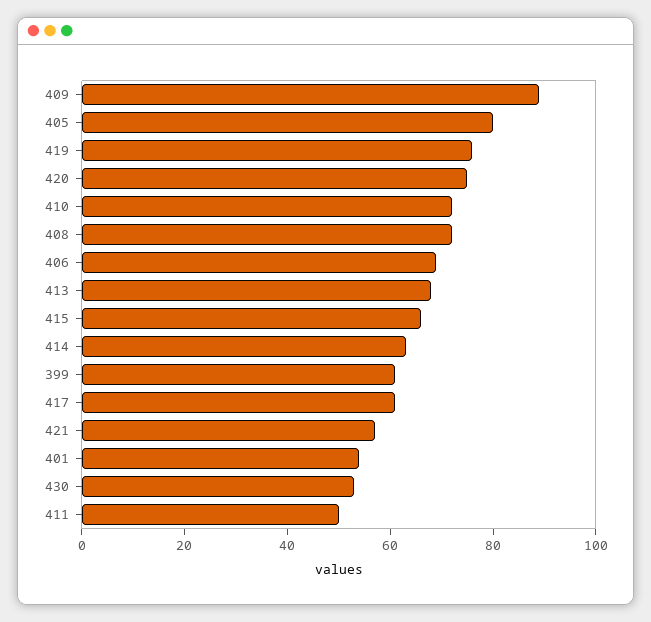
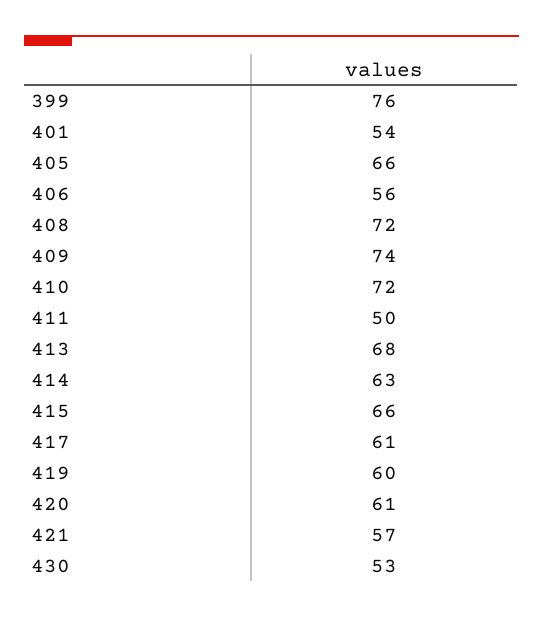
  {
-   "409": 90,
+   "409": 74,
-   "405": 80,
+   "405": 66,
-   "419": 75,
+   "419": 60,
-   "420": 75,
+   "420": 61,
    "410": 72,
    "408": 72,
-   "406": 70,
+   "406": 56,
    "413": 68,
    "415": 66,
    "414": 63,
-   "399": 60,
+   "399": 76,
    "417": 61,
    "421": 57,
    "401": 54,
    "430": 53,
    "411": 50
  }

